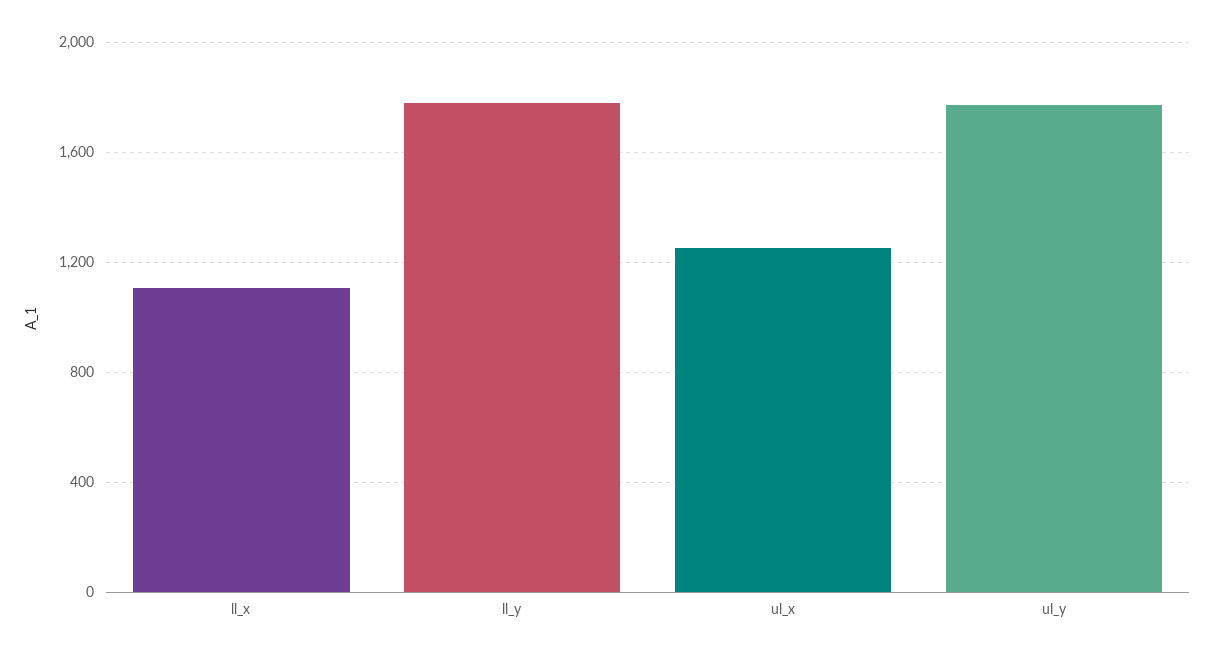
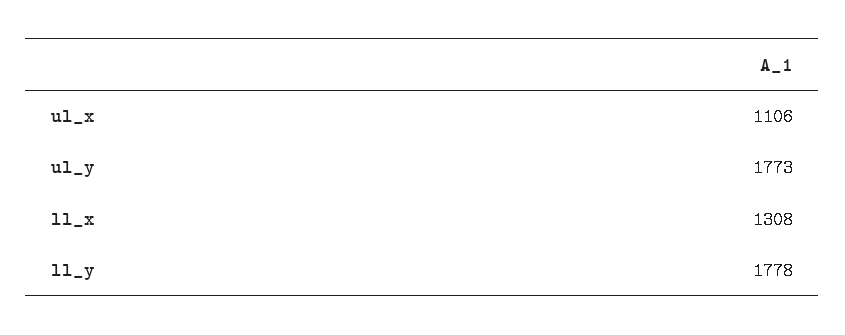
  {
-   "ll_x": 1100,
+   "ll_x": 1308,
    "ll_y": 1778,
-   "ul_x": 1250,
+   "ul_x": 1106,
    "ul_y": 1773
  }

